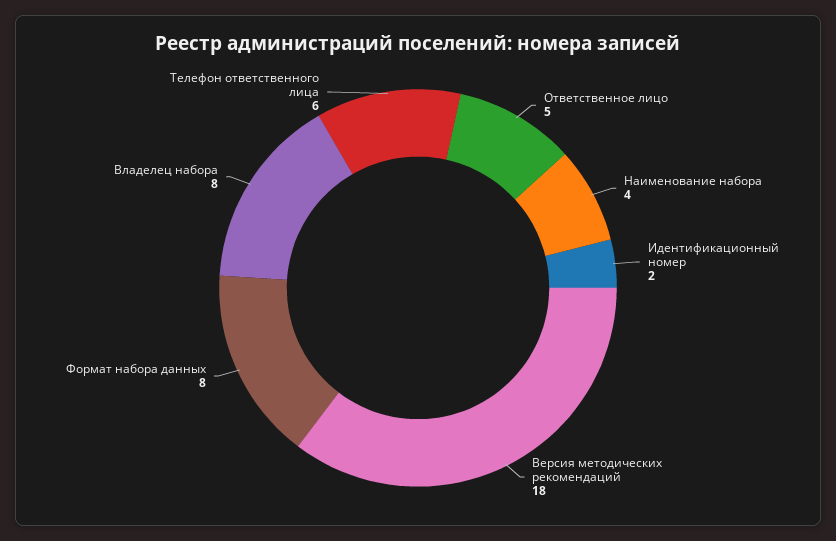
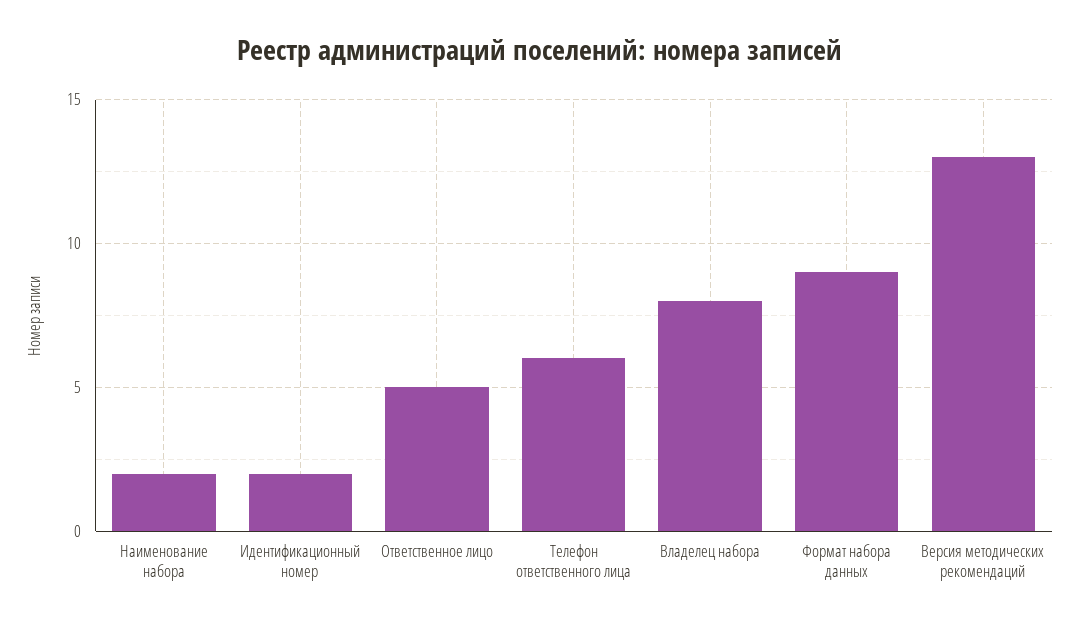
  {
    "Ответственное лицо": 5,
-   "Наименование набора": 4,
+   "Наименование набора": 2,
    "Идентификационный номер": 2,
-   "Версия методических рекомендаций": 18,
+   "Версия методических рекомендаций": 13,
-   "Формат набора данных": 8,
+   "Формат набора данных": 9,
    "Владелец набора": 8,
    "Телефон ответственного лица": 6
  }

